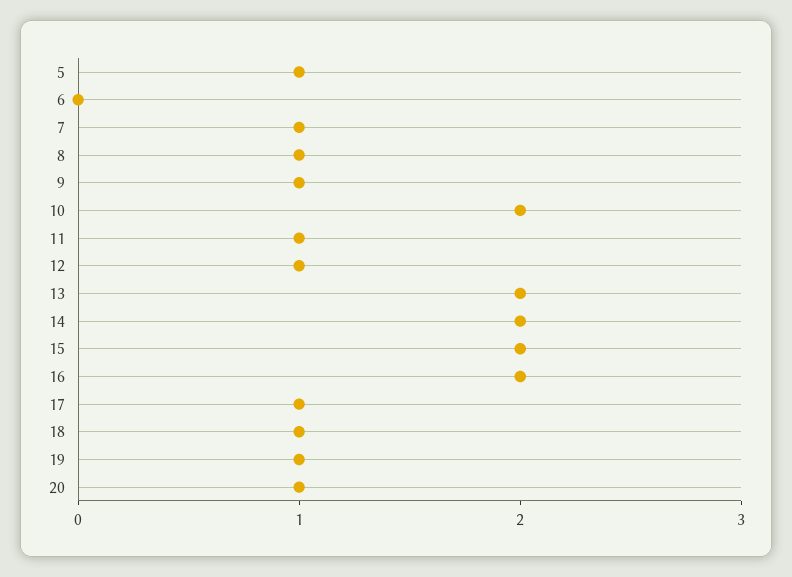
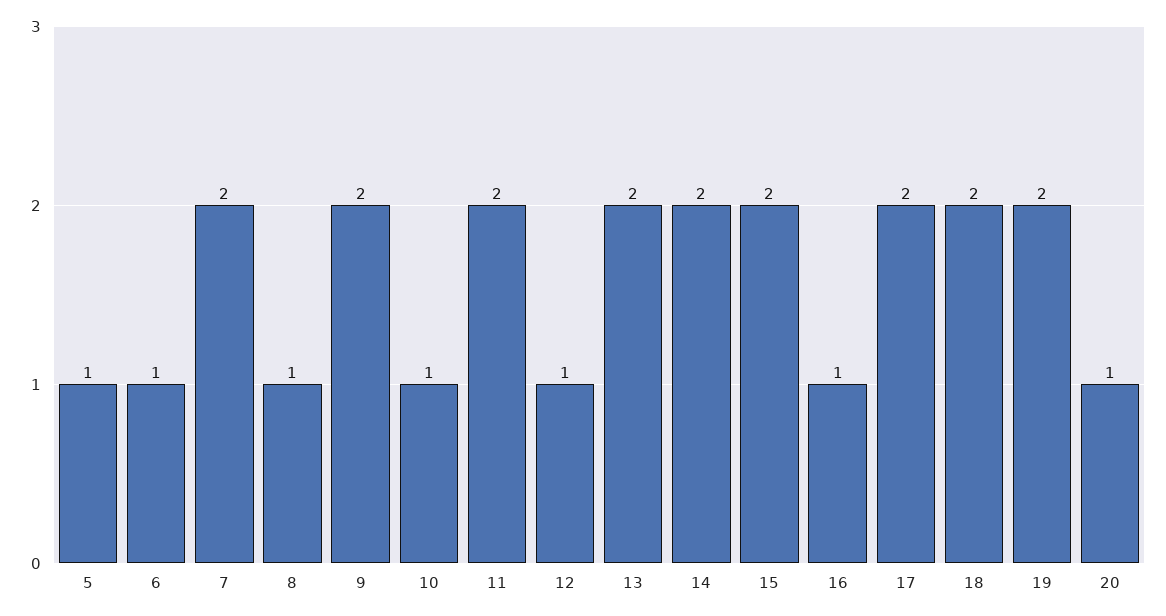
  {
    "5": 1,
-   "6": 0,
+   "6": 1,
-   "7": 1,
+   "7": 2,
    "8": 1,
-   "9": 1,
+   "9": 2,
-   "10": 2,
+   "10": 1,
-   "11": 1,
+   "11": 2,
    "12": 1,
    "13": 2,
    "14": 2,
    "15": 2,
-   "16": 2,
+   "16": 1,
-   "17": 1,
+   "17": 2,
-   "18": 1,
+   "18": 2,
-   "19": 1,
+   "19": 2,
    "20": 1
  }

